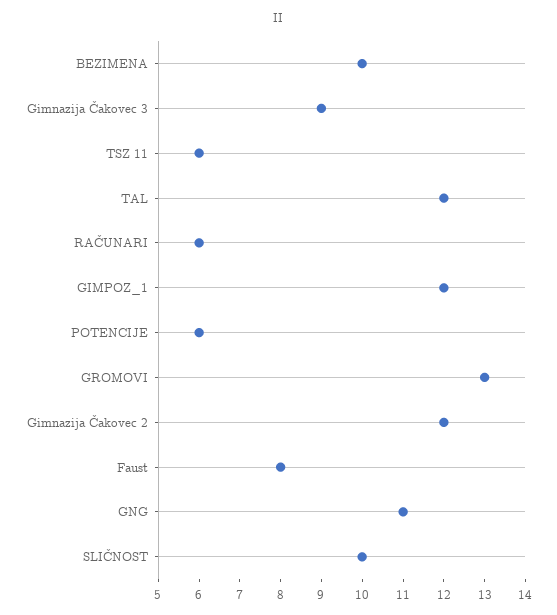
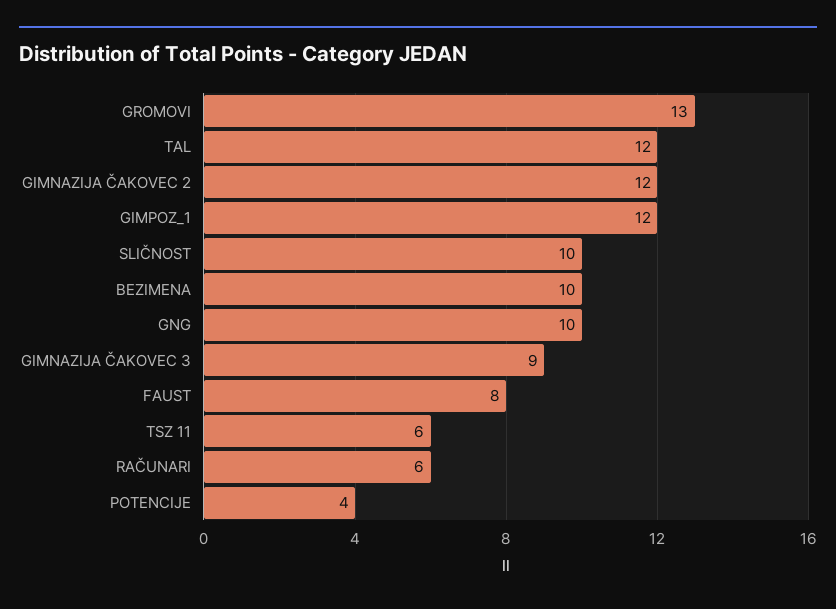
  {
    "BEZIMENA": 10,
    "Gimnazija Čakovec 3": 9,
    "TSZ 11": 6,
    "TAL": 12,
    "RAČUNARI": 6,
    "GIMPOZ_1": 12,
-   "POTENCIJE": 6,
+   "POTENCIJE": 4,
    "GROMOVI": 13,
    "Gimnazija Čakovec 2": 12,
    "Faust": 8,
-   "GNG": 11,
+   "GNG": 10,
    "SLIČNOST": 10
  }

